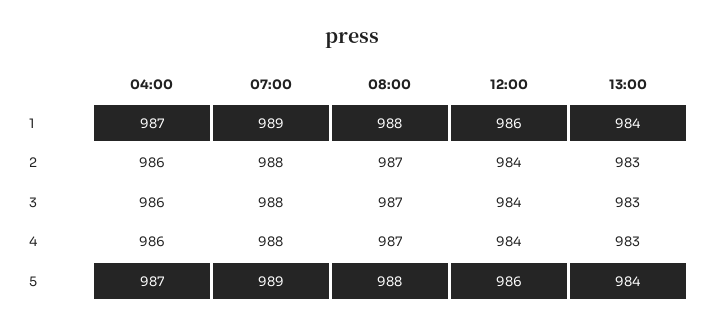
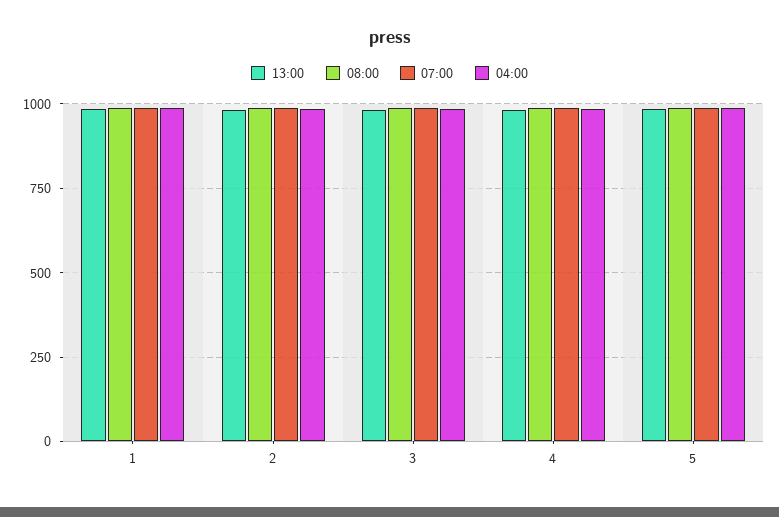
  {
    "04:00": {
      "1": 987,
      "2": 986,
      "3": 986,
      "4": 986,
      "5": 987
    },
    "07:00": {
      "1": 989,
      "2": 988,
      "3": 988,
      "4": 988,
      "5": 989
    },
    "08:00": {
      "1": 988,
      "2": 987,
      "3": 987,
      "4": 987,
      "5": 988
    },
-   "12:00": {
-     "1": 986,
-     "2": 984,
-     "3": 984,
-     "4": 984,
-     "5": 986
-   },
    "13:00": {
      "1": 984,
      "2": 983,
      "3": 983,
      "4": 983,
      "5": 984
    }
  }

